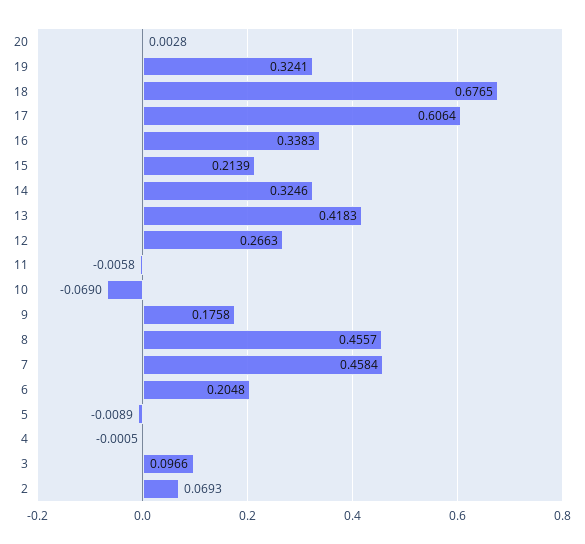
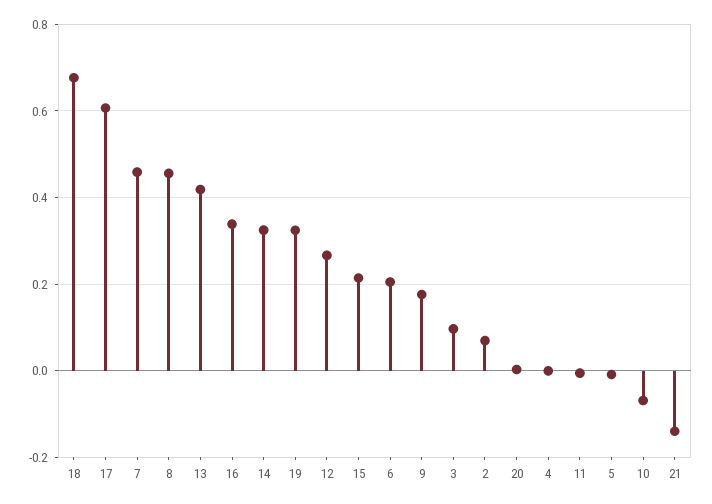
  {
    "20": 0.0028,
    "19": 0.3241,
    "18": 0.6765,
    "17": 0.6064,
    "16": 0.3383,
    "15": 0.2139,
    "14": 0.3246,
    "13": 0.4183,
    "12": 0.2663,
    "11": -0.0058,
    "10": -0.069,
    "9": 0.1758,
    "8": 0.4557,
    "7": 0.4584,
    "6": 0.2048,
    "5": -0.0089,
    "4": -0.0005,
    "3": 0.0966,
-   "2": 0.0693
+   "2": 0.0693,
+   "21": -0.14
  }

